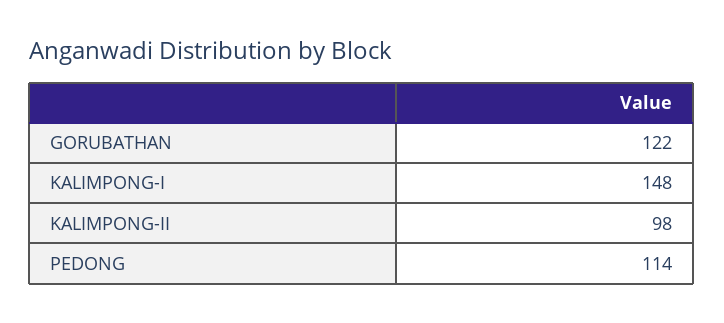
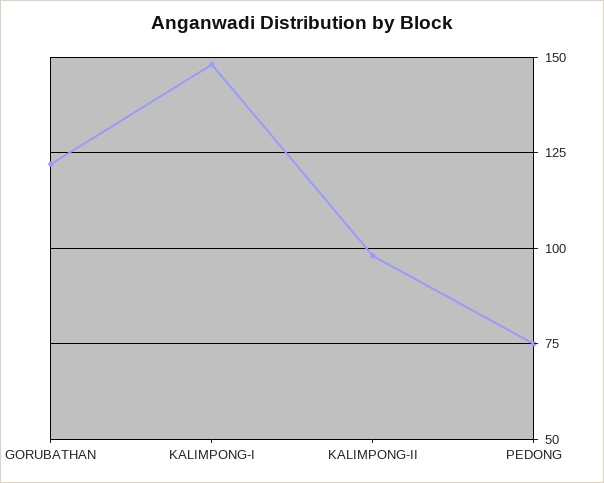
  {
    "GORUBATHAN": 122,
    "KALIMPONG-I": 148,
    "KALIMPONG-II": 98,
-   "PEDONG": 114
+   "PEDONG": 75
  }

